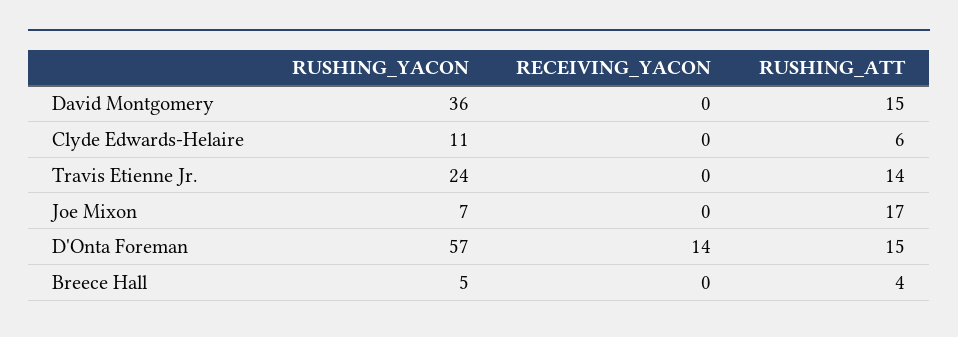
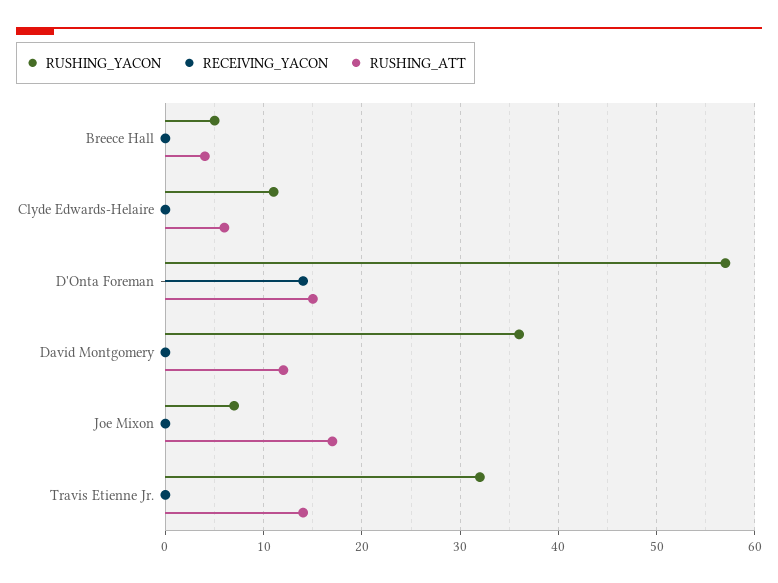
  {
    "RUSHING_YACON": {
      "David Montgomery": 36,
      "Clyde Edwards-Helaire": 11,
-     "Travis Etienne Jr.": 24,
+     "Travis Etienne Jr.": 32,
      "Joe Mixon": 7,
      "D'Onta Foreman": 57,
      "Breece Hall": 5
    },
    "RECEIVING_YACON": {
      "David Montgomery": 0,
      "Clyde Edwards-Helaire": 0,
      "Travis Etienne Jr.": 0,
      "Joe Mixon": 0,
      "D'Onta Foreman": 14,
      "Breece Hall": 0
    },
    "RUSHING_ATT": {
-     "David Montgomery": 15,
+     "David Montgomery": 12,
      "Clyde Edwards-Helaire": 6,
      "Travis Etienne Jr.": 14,
      "Joe Mixon": 17,
      "D'Onta Foreman": 15,
      "Breece Hall": 4
    }
  }

